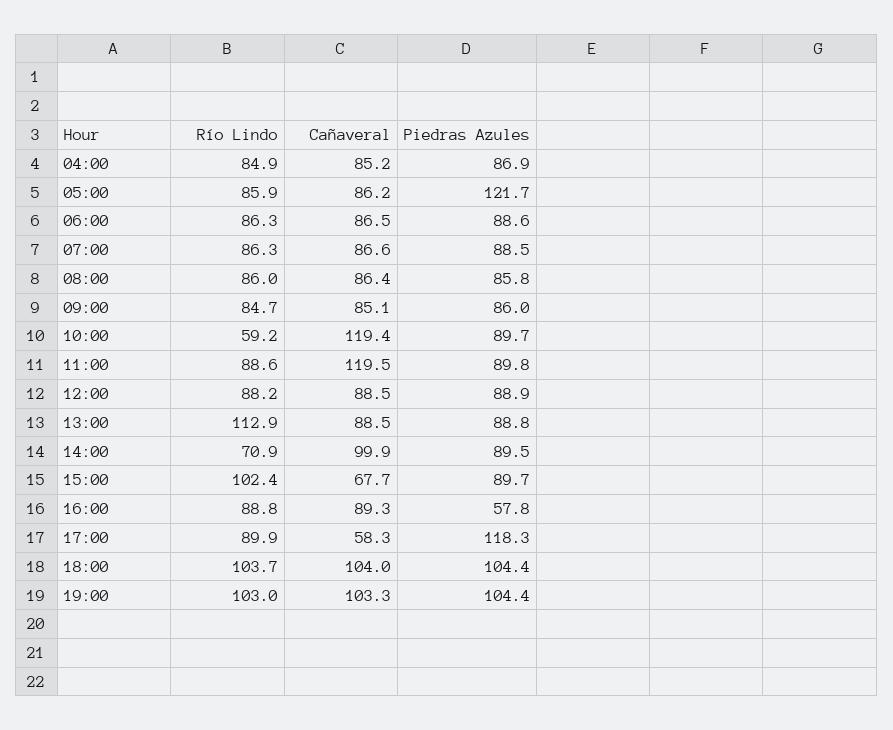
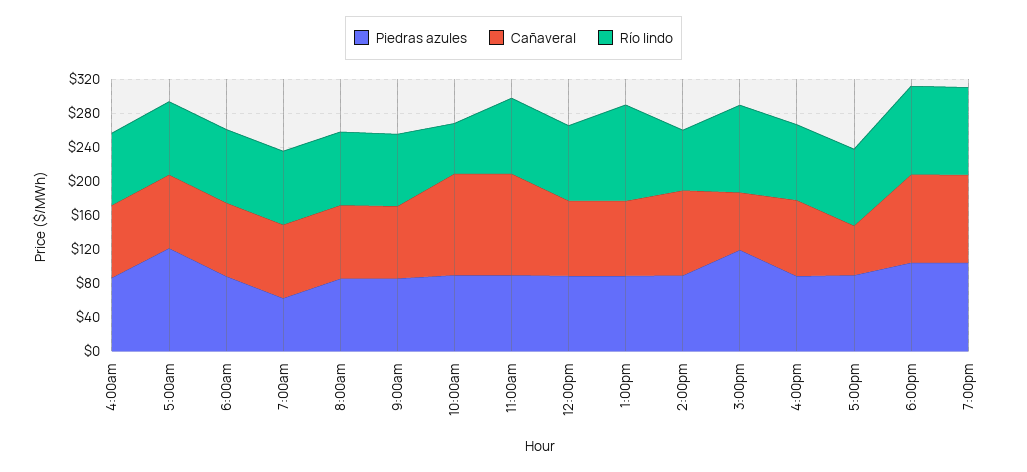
  {
    "Río Lindo": {
      "04:00": 84.9,
      "05:00": 85.9,
      "06:00": 86.3,
      "07:00": 86.3,
      "08:00": 86,
      "09:00": 84.7,
      "10:00": 59.2,
      "11:00": 88.6,
      "12:00": 88.2,
      "13:00": 112.9,
      "14:00": 70.9,
      "15:00": 102.4,
      "16:00": 88.8,
      "17:00": 89.9,
      "18:00": 103.7,
      "19:00": 103
    },
    "Cañaveral": {
      "04:00": 85.2,
      "05:00": 86.2,
      "06:00": 86.5,
      "07:00": 86.6,
      "08:00": 86.4,
      "09:00": 85.1,
      "10:00": 119.4,
      "11:00": 119.5,
      "12:00": 88.5,
      "13:00": 88.5,
      "14:00": 99.9,
      "15:00": 67.7,
      "16:00": 89.3,
      "17:00": 58.3,
      "18:00": 104,
      "19:00": 103.3
    },
    "Piedras Azules": {
      "04:00": 86.9,
      "05:00": 121.7,
      "06:00": 88.6,
-     "07:00": 88.5,
+     "07:00": 60,
      "08:00": 85.8,
      "09:00": 86,
      "10:00": 89.7,
      "11:00": 89.8,
      "12:00": 88.9,
      "13:00": 88.8,
      "14:00": 89.5,
-     "15:00": 89.7,
+     "15:00": 120,
-     "16:00": 57.8,
+     "16:00": 90,
-     "17:00": 118.3,
+     "17:00": 90,
      "18:00": 104.4,
      "19:00": 104.4
    }
  }

